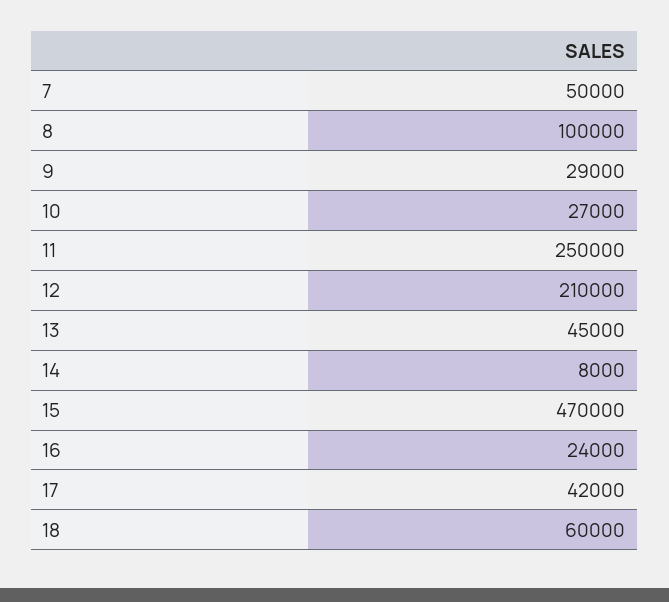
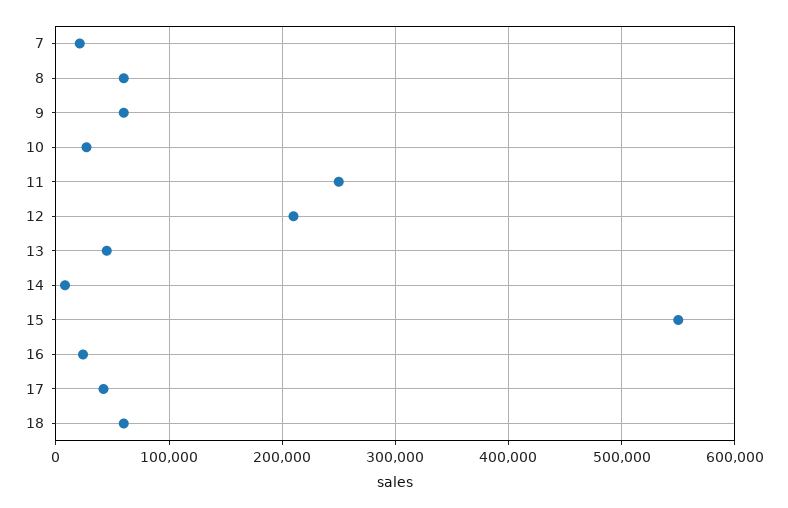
  {
-   "7": 50000,
+   "7": 20000,
-   "8": 100000,
+   "8": 60000,
-   "9": 29000,
+   "9": 60000,
    "10": 27000,
    "11": 250000,
    "12": 210000,
    "13": 45000,
    "14": 8000,
-   "15": 470000,
+   "15": 550000,
    "16": 24000,
    "17": 42000,
    "18": 60000
  }

